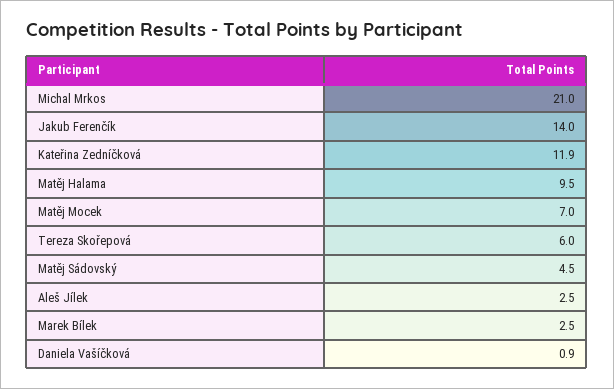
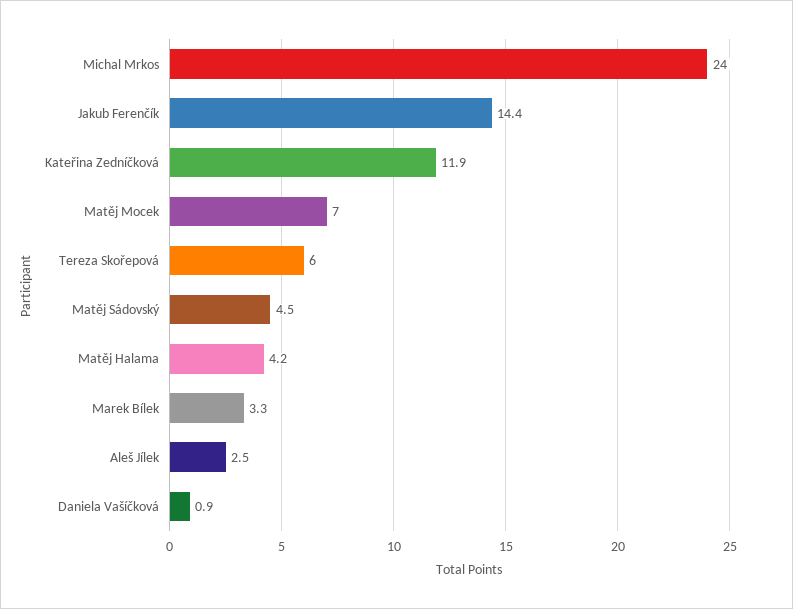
  {
-   "Michal Mrkos": 21,
+   "Michal Mrkos": 24,
-   "Jakub Ferenčík": 14,
+   "Jakub Ferenčík": 14.4,
    "Kateřina Zedníčková": 11.9,
-   "Matěj Halama": 9.5,
+   "Matěj Halama": 4.2,
    "Matěj Mocek": 7,
    "Tereza Skořepová": 6,
    "Matěj Sádovský": 4.5,
    "Aleš Jílek": 2.5,
-   "Marek Bílek": 2.5,
+   "Marek Bílek": 3.3,
    "Daniela Vašíčková": 0.9
  }

